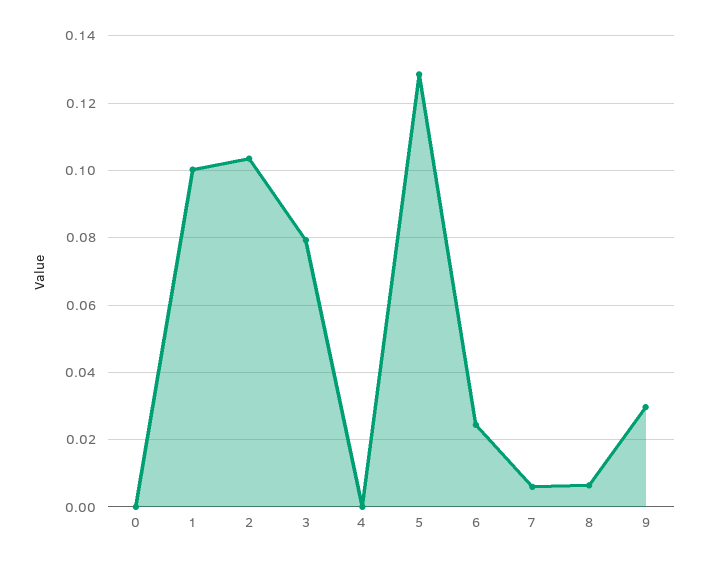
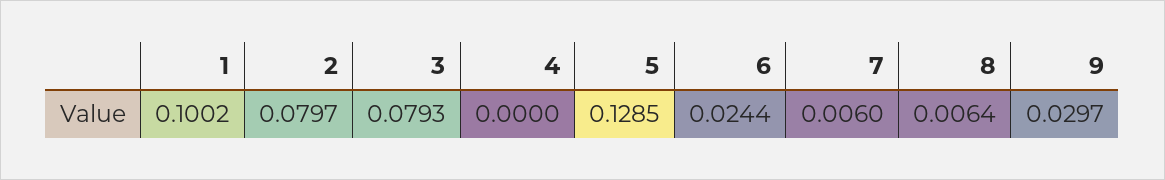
  {
-   "0": 0,
    "1": 0.1002,
-   "2": 0.104,
+   "2": 0.0797,
    "3": 0.0793,
    "4": 0,
    "5": 0.1285,
    "6": 0.0244,
    "7": 0.006,
    "8": 0.0064,
    "9": 0.0297
  }

